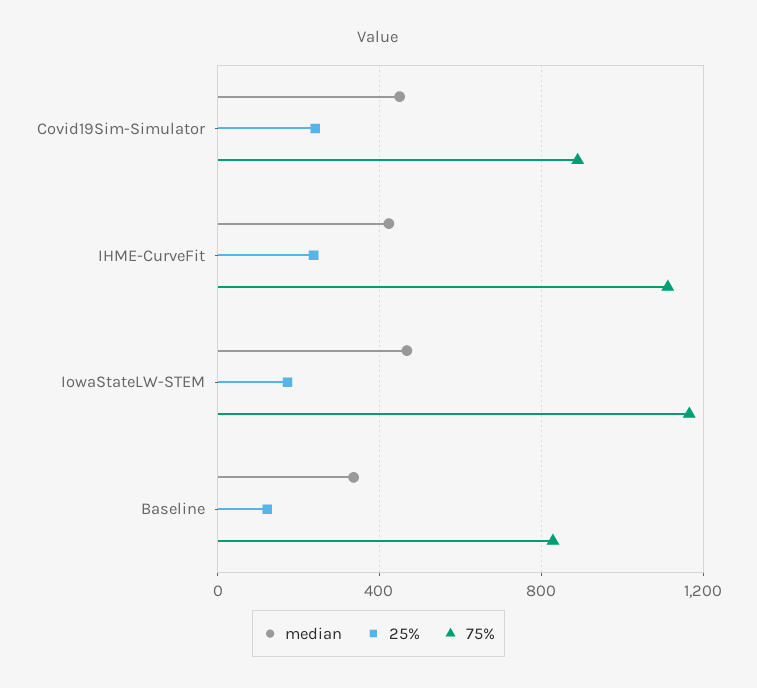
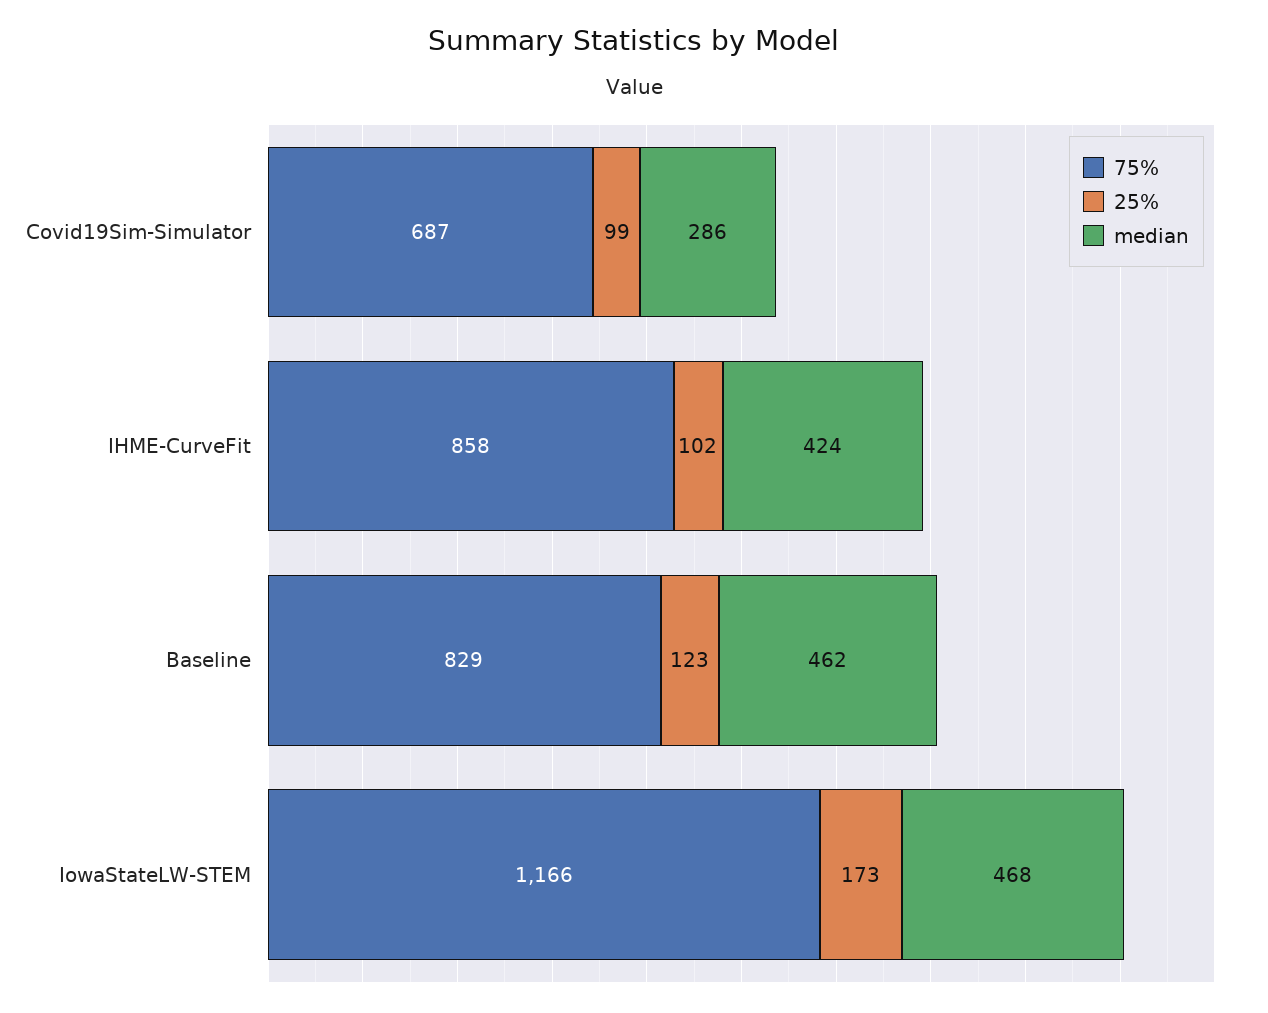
  {
    "median": {
-     "Covid19Sim-Simulator": 450,
+     "Covid19Sim-Simulator": 286,
      "IHME-CurveFit": 424,
      "IowaStateLW-STEM": 468,
-     "Baseline": 350
+     "Baseline": 462
    },
    "25%": {
-     "Covid19Sim-Simulator": 250,
+     "Covid19Sim-Simulator": 99,
-     "IHME-CurveFit": 250,
+     "IHME-CurveFit": 102,
      "IowaStateLW-STEM": 173,
      "Baseline": 123
    },
    "75%": {
-     "Covid19Sim-Simulator": 900,
+     "Covid19Sim-Simulator": 687,
-     "IHME-CurveFit": 1100,
+     "IHME-CurveFit": 858,
      "IowaStateLW-STEM": 1166,
      "Baseline": 829
    }
  }

